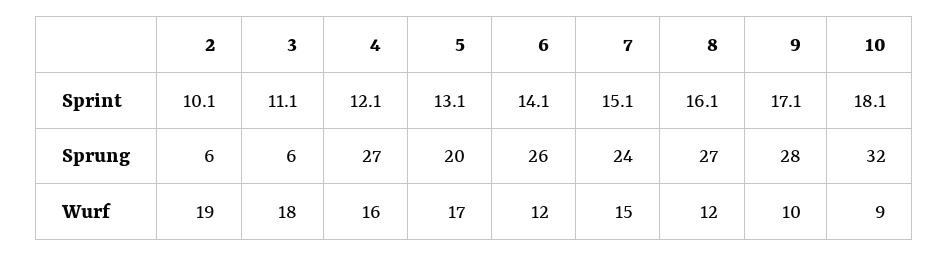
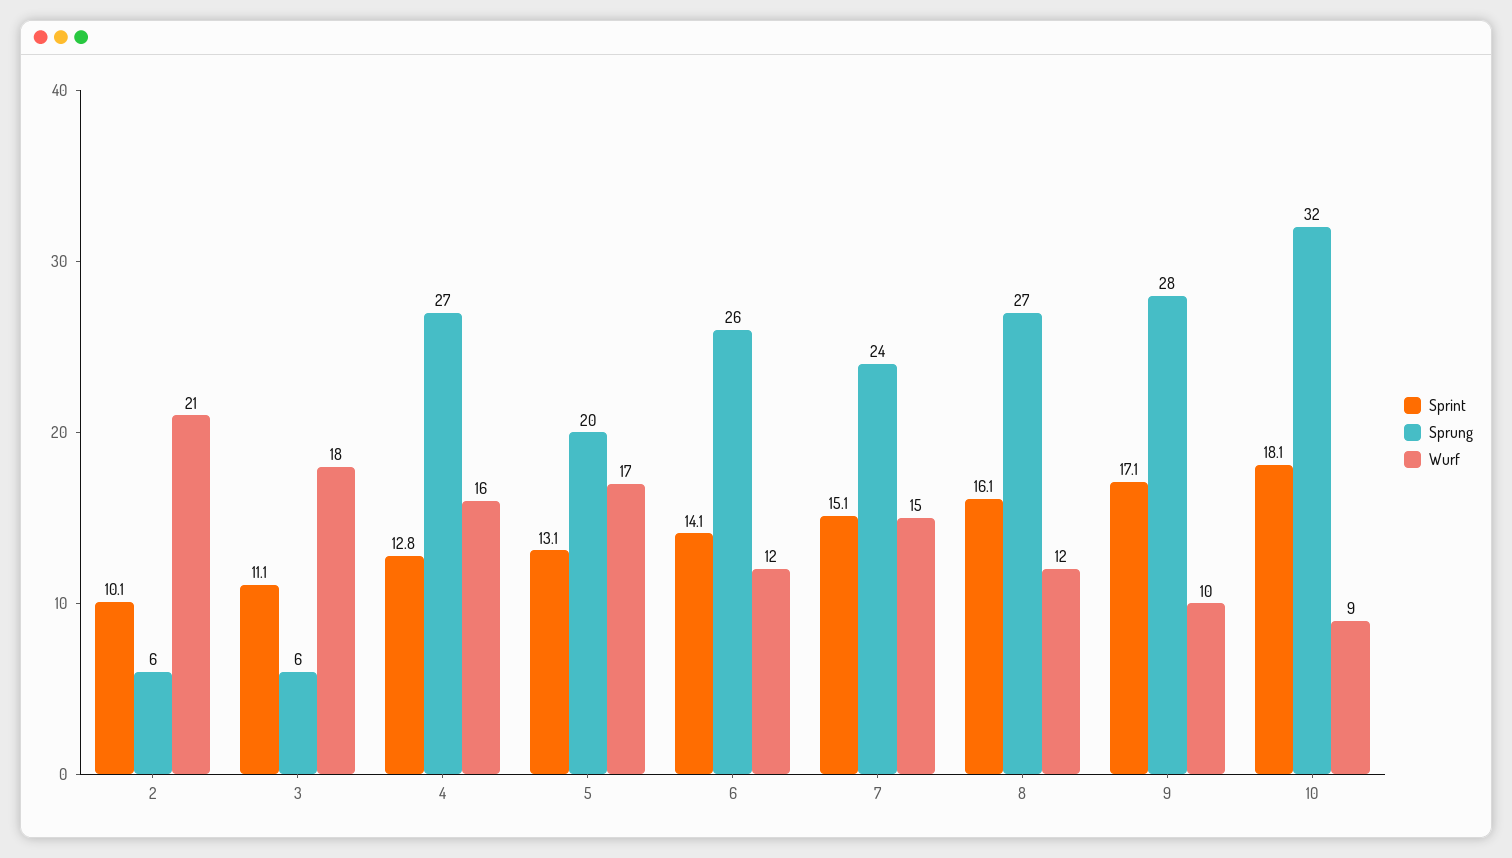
  {
    "Sprint": {
      "2": 10.1,
      "3": 11.1,
-     "4": 12.1,
+     "4": 12.8,
      "5": 13.1,
      "6": 14.1,
      "7": 15.1,
      "8": 16.1,
      "9": 17.1,
      "10": 18.1
    },
    "Sprung": {
      "2": 6,
      "3": 6,
      "4": 27,
      "5": 20,
      "6": 26,
      "7": 24,
      "8": 27,
      "9": 28,
      "10": 32
    },
    "Wurf": {
-     "2": 19,
+     "2": 21,
      "3": 18,
      "4": 16,
      "5": 17,
      "6": 12,
      "7": 15,
      "8": 12,
      "9": 10,
      "10": 9
    }
  }

